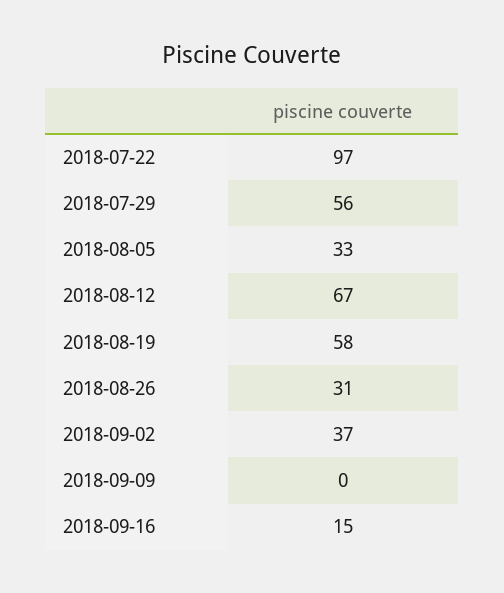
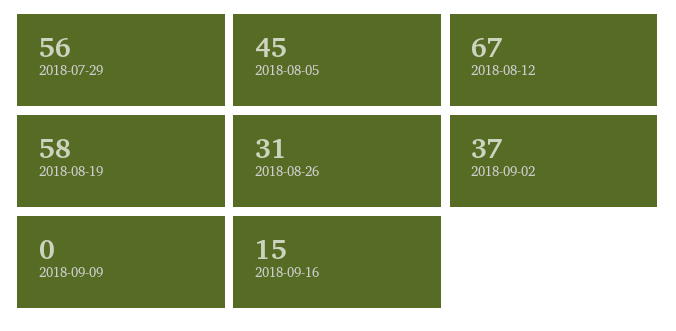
  {
-   "2018-07-22": 97,
    "2018-07-29": 56,
-   "2018-08-05": 33,
+   "2018-08-05": 45,
    "2018-08-12": 67,
    "2018-08-19": 58,
    "2018-08-26": 31,
    "2018-09-02": 37,
    "2018-09-09": 0,
    "2018-09-16": 15
  }

